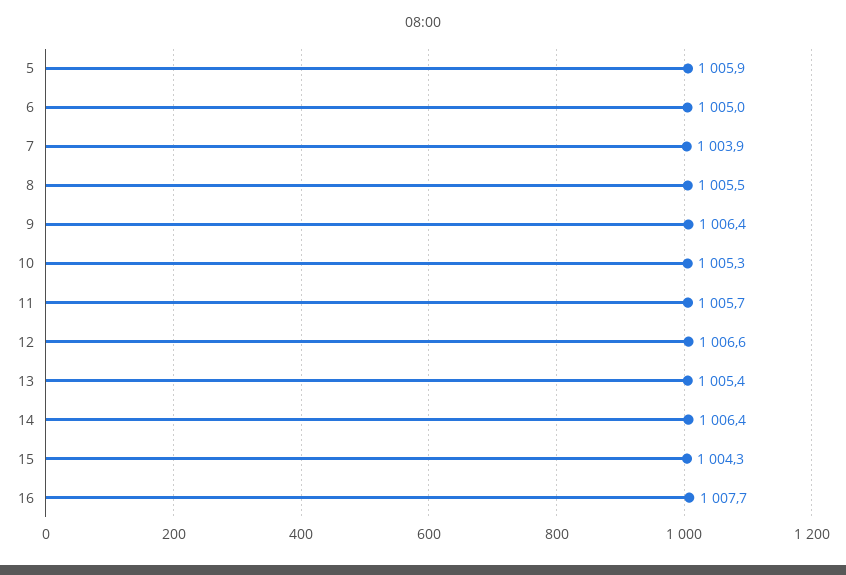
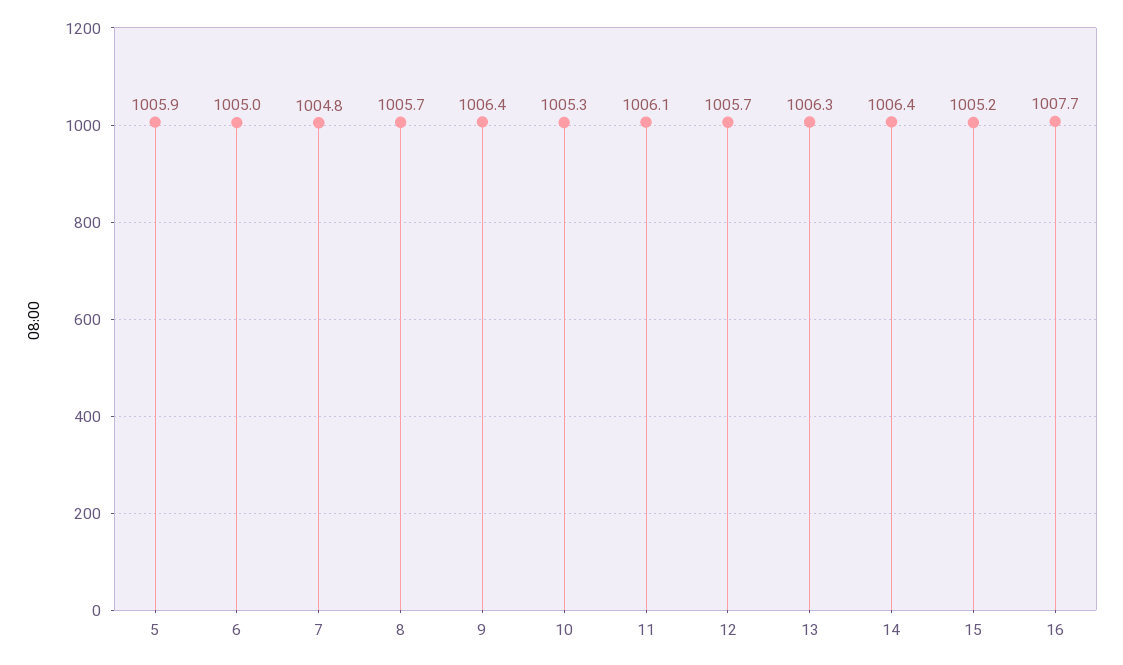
  {
    "5": 1005.9,
    "6": 1005,
-   "7": 1003.9,
+   "7": 1004.8,
-   "8": 1005.5,
+   "8": 1005.7,
    "9": 1006.4,
    "10": 1005.3,
-   "11": 1005.7,
+   "11": 1006.1,
-   "12": 1006.6,
+   "12": 1005.7,
-   "13": 1005.4,
+   "13": 1006.3,
    "14": 1006.4,
-   "15": 1004.3,
+   "15": 1005.2,
    "16": 1007.7
  }

